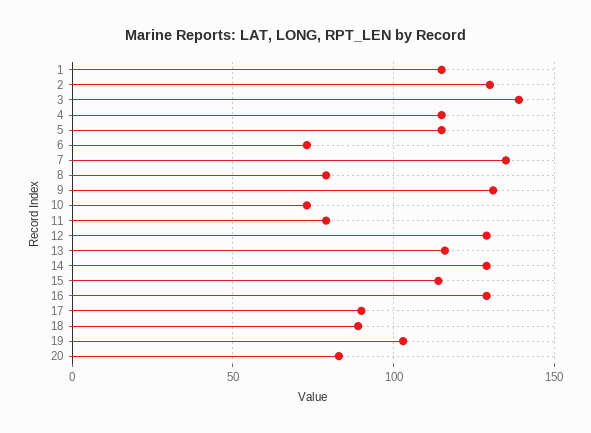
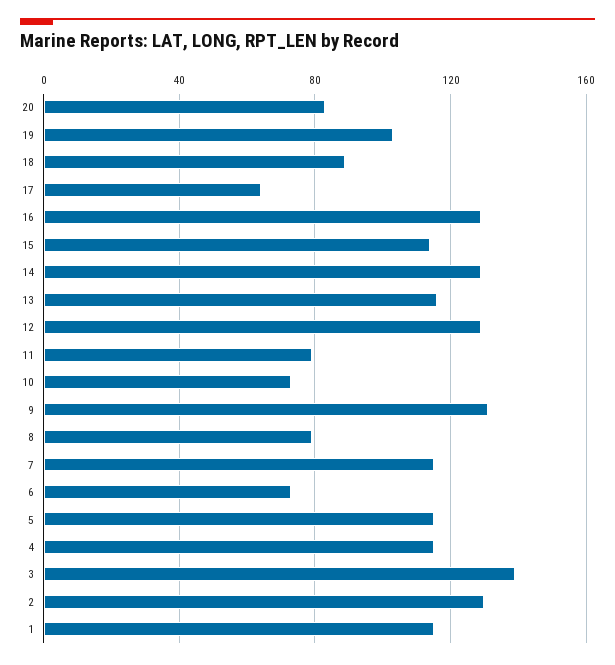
  {
    "1": 115,
    "2": 130,
    "3": 140,
    "4": 115,
    "5": 115,
    "6": 75,
-   "7": 135,
+   "7": 115,
    "8": 80,
    "9": 130,
    "10": 75,
    "11": 80,
    "12": 130,
    "13": 115,
    "14": 130,
    "15": 115,
    "16": 130,
-   "17": 90,
+   "17": 65,
    "18": 90,
    "19": 105,
    "20": 85
  }

